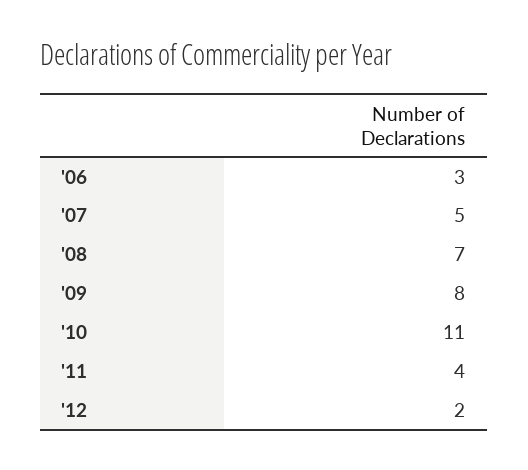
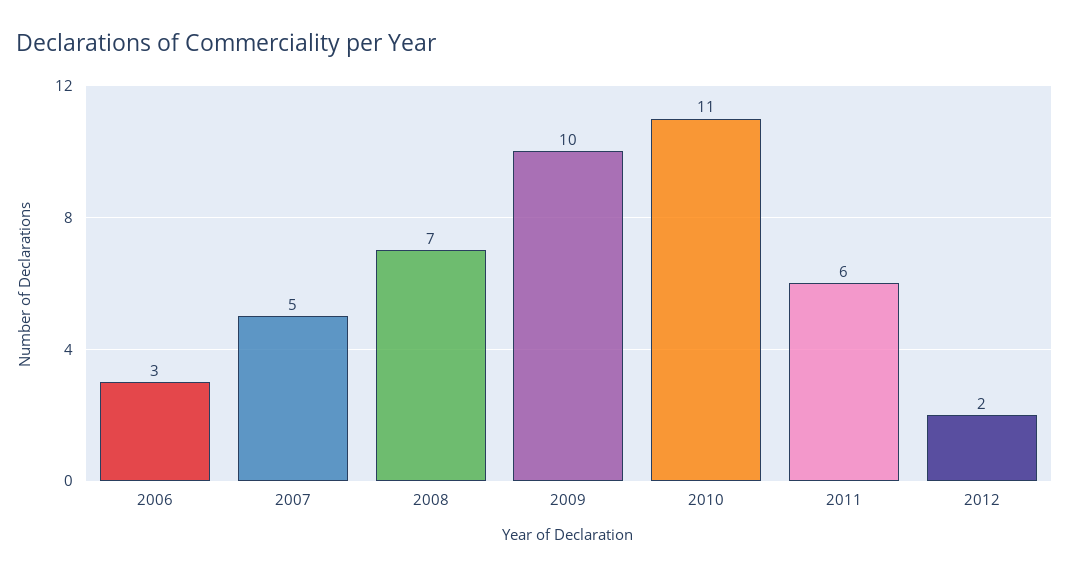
  {
    "'06": 3,
    "'07": 5,
    "'08": 7,
-   "'09": 8,
+   "'09": 10,
    "'10": 11,
-   "'11": 4,
+   "'11": 6,
    "'12": 2
  }

